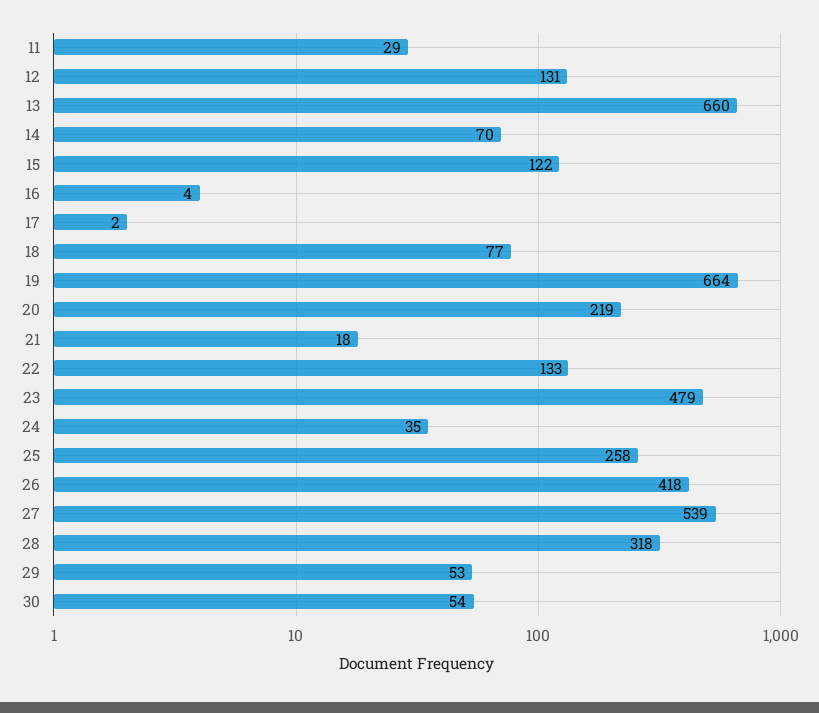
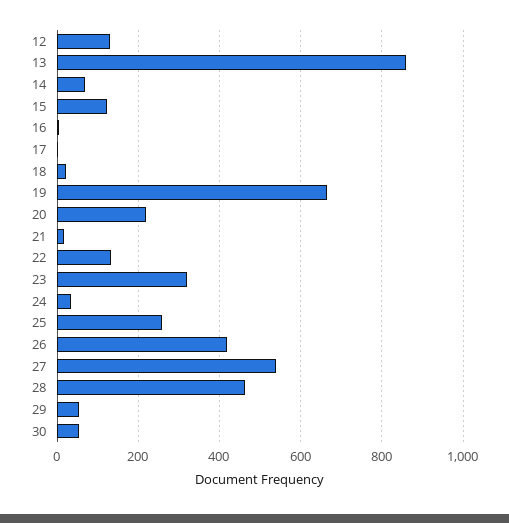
  {
-   "11": 29,
    "12": 131,
-   "13": 660,
+   "13": 860,
    "14": 70,
    "15": 122,
    "16": 4,
    "17": 2,
-   "18": 77,
+   "18": 20,
    "19": 664,
    "20": 219,
    "21": 18,
    "22": 133,
-   "23": 479,
+   "23": 320,
    "24": 35,
    "25": 258,
    "26": 418,
    "27": 539,
-   "28": 318,
+   "28": 460,
    "29": 53,
    "30": 54
  }

